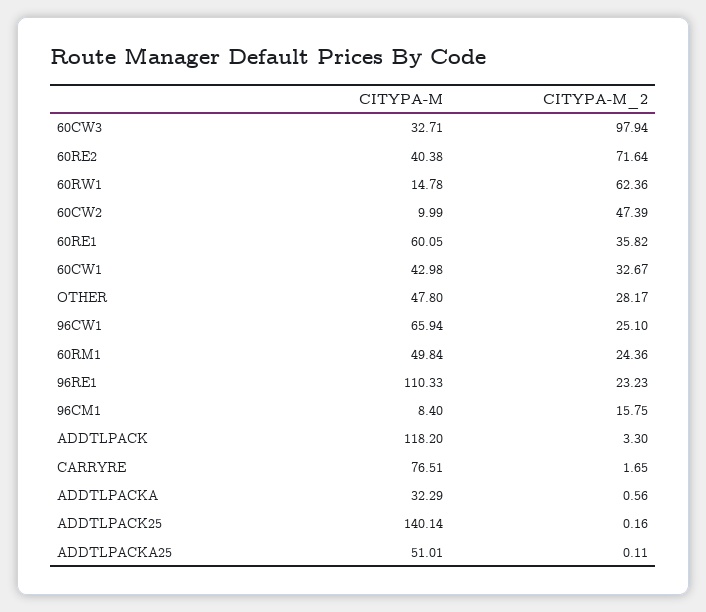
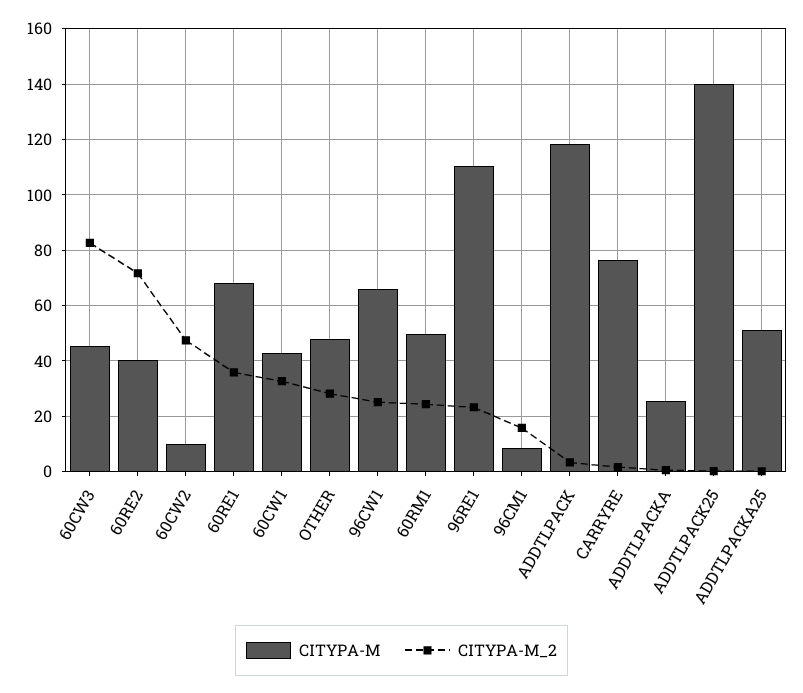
  {
    "CITYPA-M": {
-     "60CW3": 32.71,
+     "60CW3": 45,
      "60RE2": 40.38,
-     "60RW1": 14.78,
      "60CW2": 9.99,
-     "60RE1": 60.05,
+     "60RE1": 67.5,
      "60CW1": 42.98,
      "OTHER": 47.8,
      "96CW1": 65.94,
      "60RM1": 49.84,
      "96RE1": 110.33,
      "96CM1": 8.4,
      "ADDTLPACK": 118.2,
      "CARRYRE": 76.51,
-     "ADDTLPACKA": 32.29,
+     "ADDTLPACKA": 25,
      "ADDTLPACK25": 140.14,
      "ADDTLPACKA25": 51.01
    },
    "CITYPA-M_2": {
-     "60CW3": 97.94,
+     "60CW3": 82.5,
      "60RE2": 71.64,
-     "60RW1": 62.36,
      "60CW2": 47.39,
      "60RE1": 35.82,
      "60CW1": 32.67,
      "OTHER": 28.17,
      "96CW1": 25.1,
      "60RM1": 24.36,
      "96RE1": 23.23,
      "96CM1": 15.75,
      "ADDTLPACK": 3.3,
      "CARRYRE": 1.65,
      "ADDTLPACKA": 0.56,
      "ADDTLPACK25": 0.16,
      "ADDTLPACKA25": 0.11
    }
  }

